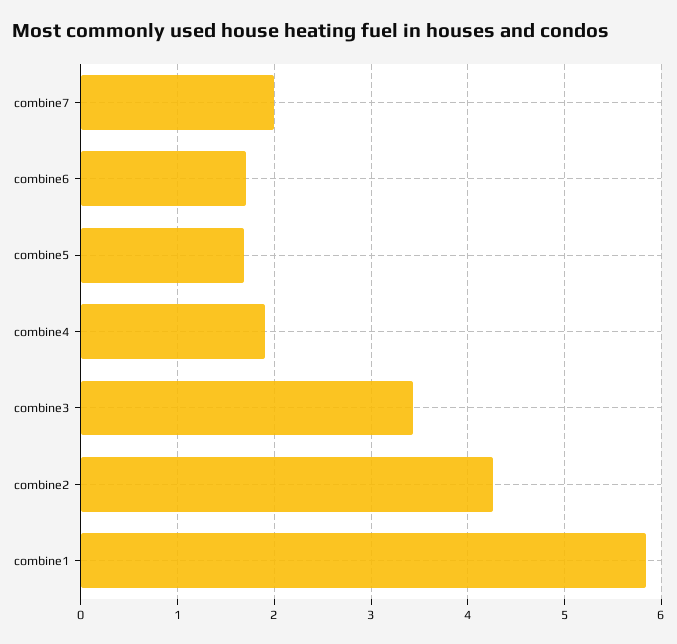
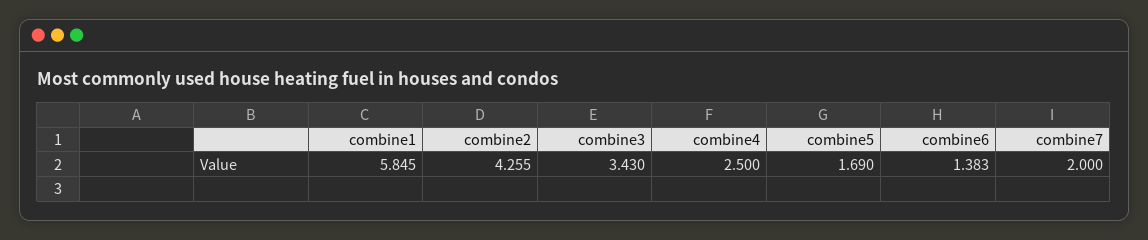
  {
    "combine7": 2,
-   "combine6": 1.7,
+   "combine6": 1.383,
    "combine5": 1.69,
-   "combine4": 1.9,
+   "combine4": 2.5,
    "combine3": 3.43,
    "combine2": 4.255,
    "combine1": 5.845
  }

